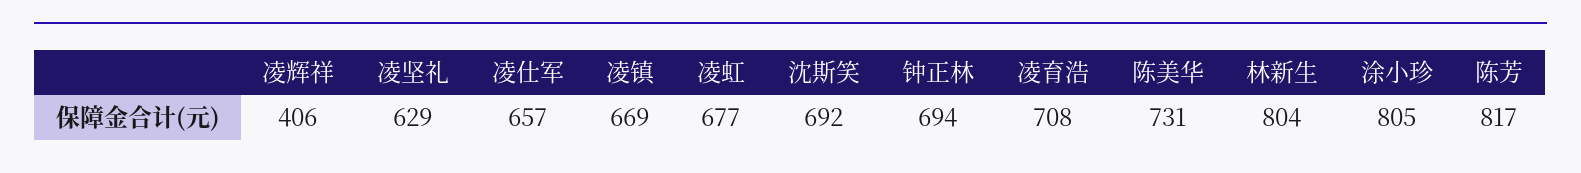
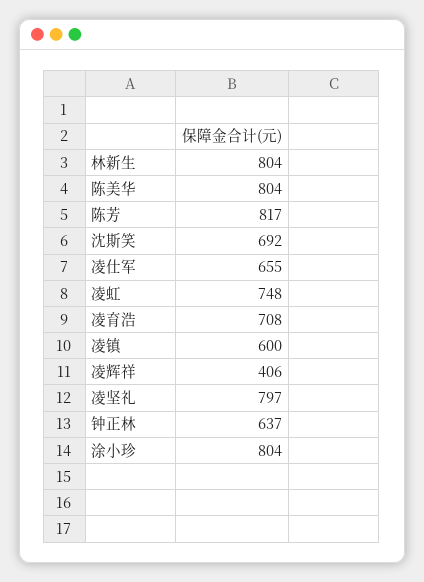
  {
    "凌辉祥": 406,
-   "凌坚礼": 629,
+   "凌坚礼": 797,
-   "凌仕军": 657,
+   "凌仕军": 655,
-   "凌镇": 669,
+   "凌镇": 600,
-   "凌虹": 677,
+   "凌虹": 748,
    "沈斯笑": 692,
-   "钟正林": 694,
+   "钟正林": 637,
    "凌育浩": 708,
-   "陈美华": 731,
+   "陈美华": 804,
    "林新生": 804,
-   "涂小珍": 805,
+   "涂小珍": 804,
    "陈芳": 817
  }

